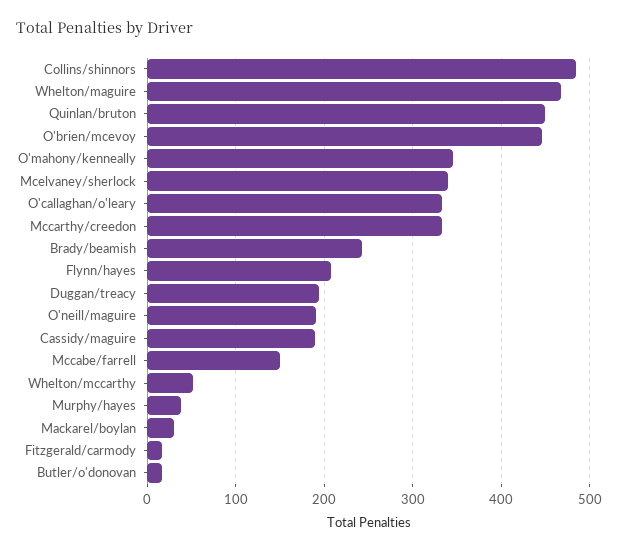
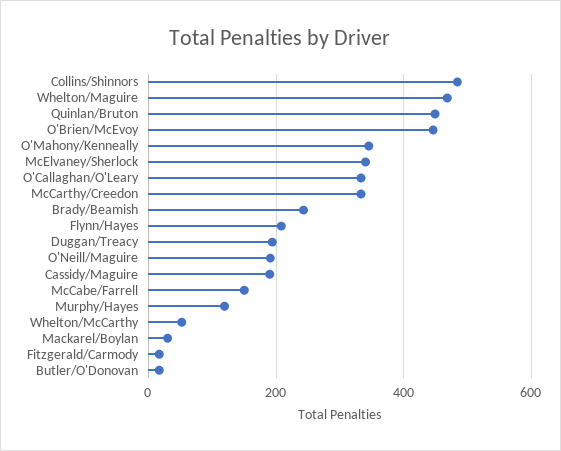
  {
    "Collins/shinnors": 480,
    "Whelton/maguire": 470,
    "Quinlan/bruton": 450,
    "O'brien/mcevoy": 450,
    "O'mahony/kenneally": 350,
    "Mcelvaney/sherlock": 340,
    "O'callaghan/o'leary": 330,
    "Mccarthy/creedon": 330,
    "Brady/beamish": 240,
    "Flynn/hayes": 210,
    "Duggan/treacy": 190,
    "O'neill/maguire": 190,
    "Cassidy/maguire": 190,
    "Mccabe/farrell": 150,
    "Whelton/mccarthy": 50,
-   "Murphy/hayes": 40,
+   "Murphy/hayes": 120,
    "Mackarel/boylan": 30,
    "Fitzgerald/carmody": 20,
    "Butler/o'donovan": 20
  }

